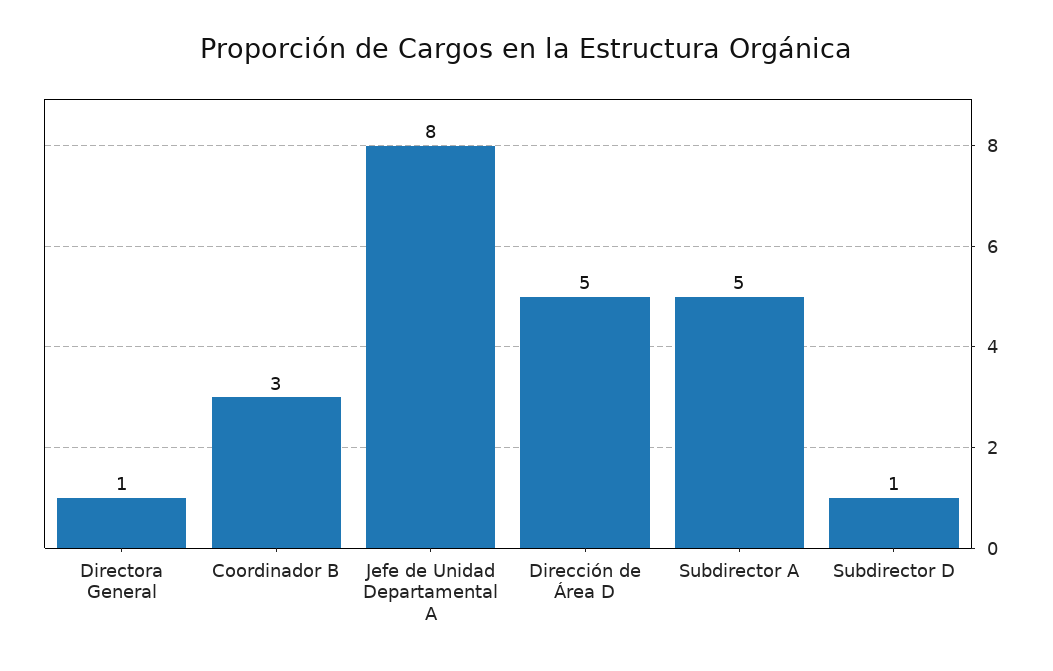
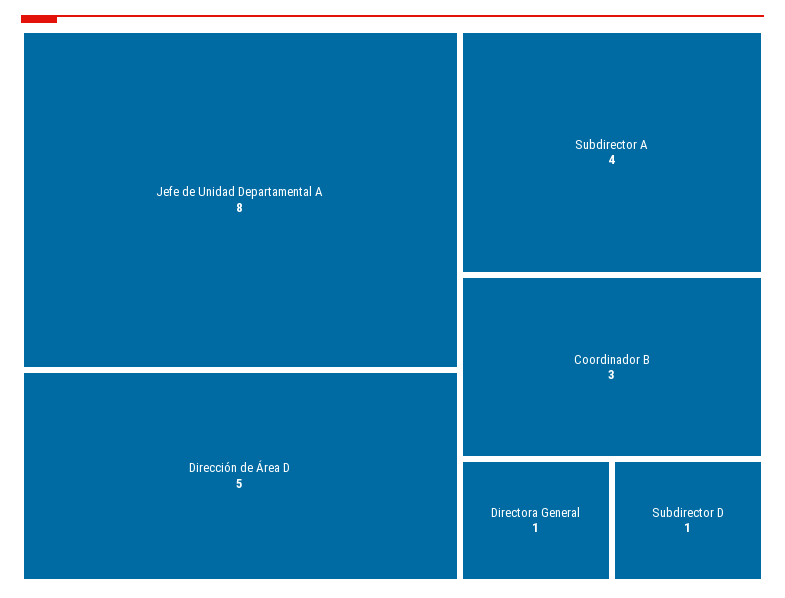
  {
    "Directora General": 1,
    "Coordinador B": 3,
    "Jefe de Unidad Departamental A": 8,
    "Dirección de Área D": 5,
-   "Subdirector A": 5,
+   "Subdirector A": 4,
    "Subdirector D": 1
  }

